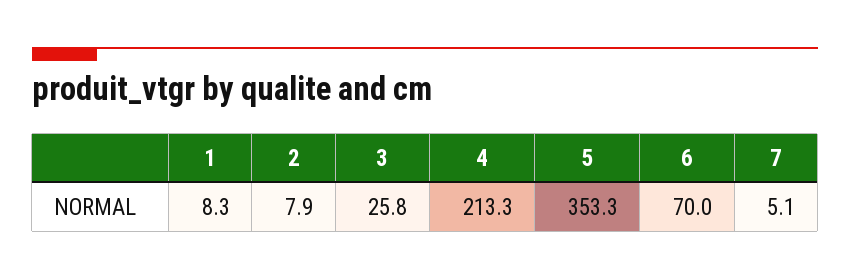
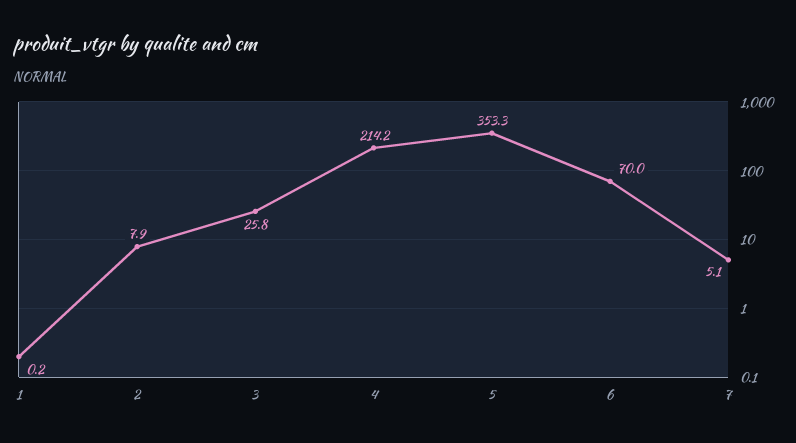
  {
-   "1": 8.3,
+   "1": 0.2,
    "2": 7.9,
    "3": 25.8,
-   "4": 213.3,
+   "4": 214.2,
    "5": 353.3,
    "6": 70,
    "7": 5.1
  }

